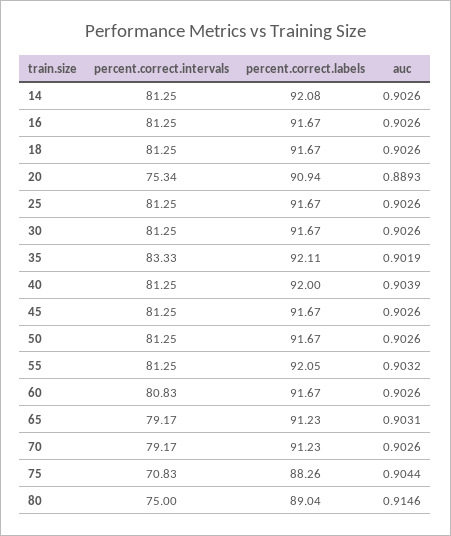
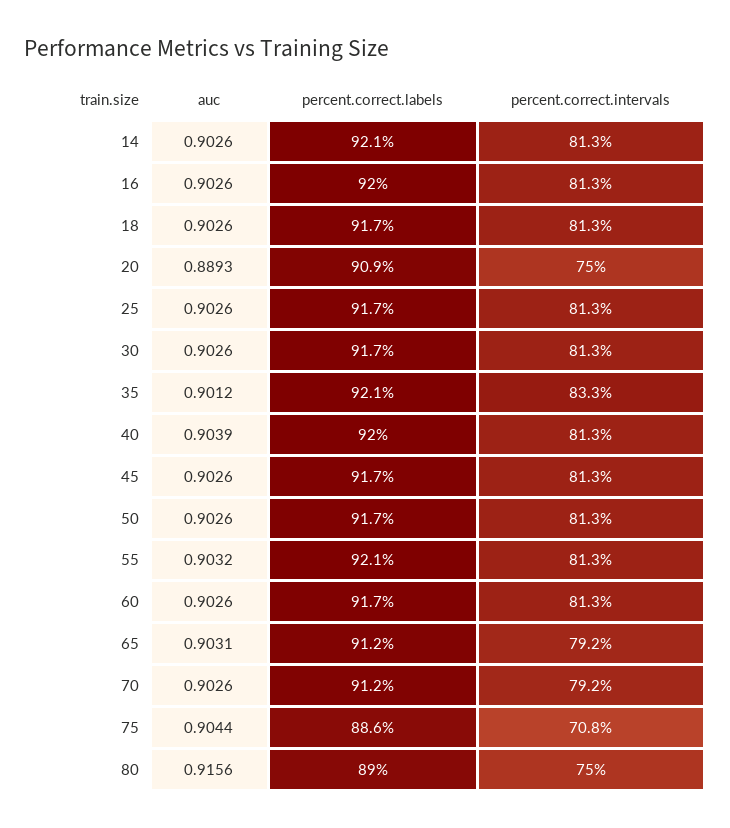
  {
    "percent.correct.intervals": {
      "14": 81.25,
      "16": 81.25,
      "18": 81.25,
-     "20": 75.34,
+     "20": 75,
      "25": 81.25,
      "30": 81.25,
      "35": 83.33,
      "40": 81.25,
      "45": 81.25,
      "50": 81.25,
      "55": 81.25,
-     "60": 80.83,
+     "60": 81.3,
      "65": 79.17,
      "70": 79.17,
      "75": 70.83,
      "80": 75
    },
    "percent.correct.labels": {
      "14": 92.08,
-     "16": 91.67,
+     "16": 92,
      "18": 91.67,
      "20": 90.94,
      "25": 91.67,
      "30": 91.67,
      "35": 92.11,
      "40": 92,
      "45": 91.67,
      "50": 91.67,
      "55": 92.05,
      "60": 91.67,
      "65": 91.23,
      "70": 91.23,
-     "75": 88.26,
+     "75": 88.6,
      "80": 89.04
    },
    "auc": {
      "14": 0.9026,
      "16": 0.9026,
      "18": 0.9026,
      "20": 0.8893,
      "25": 0.9026,
      "30": 0.9026,
-     "35": 0.9019,
+     "35": 0.9012,
      "40": 0.9039,
      "45": 0.9026,
      "50": 0.9026,
      "55": 0.9032,
      "60": 0.9026,
      "65": 0.9031,
      "70": 0.9026,
      "75": 0.9044,
-     "80": 0.9146
+     "80": 0.9156
    }
  }

